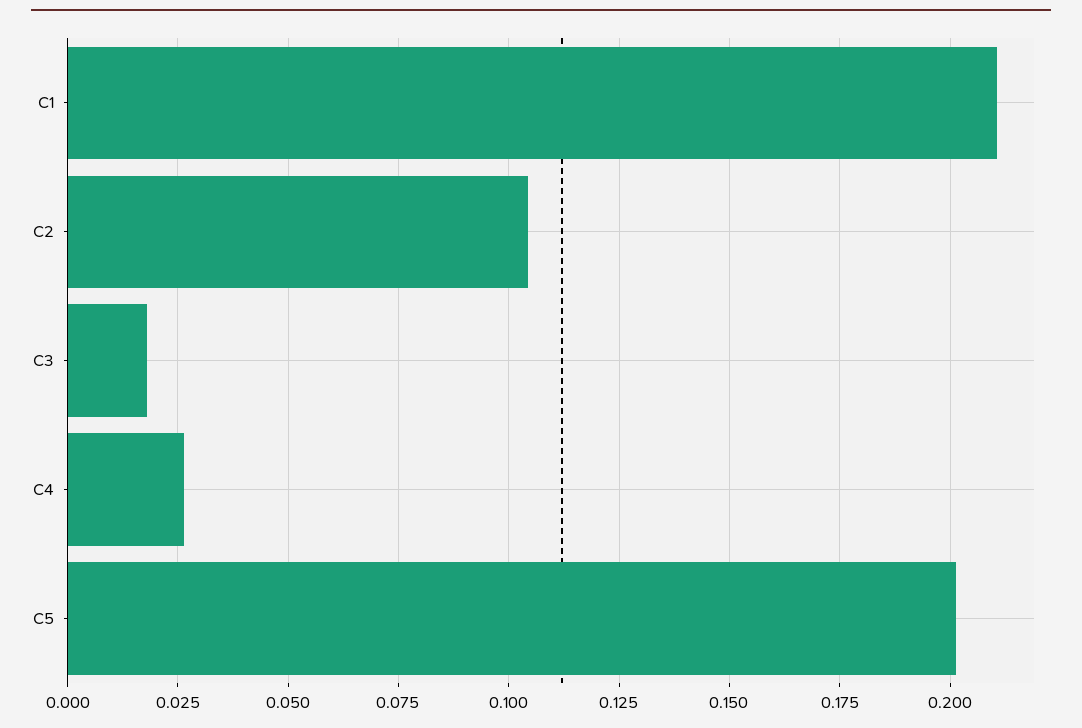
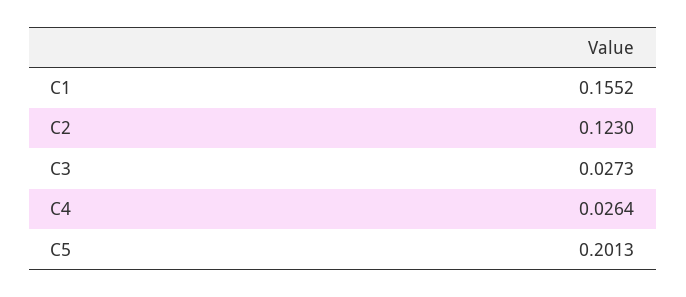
  {
-   "C1": 0.21,
+   "C1": 0.1552,
-   "C2": 0.105,
+   "C2": 0.123,
-   "C3": 0.0175,
+   "C3": 0.0273,
    "C4": 0.0264,
    "C5": 0.2013
  }

